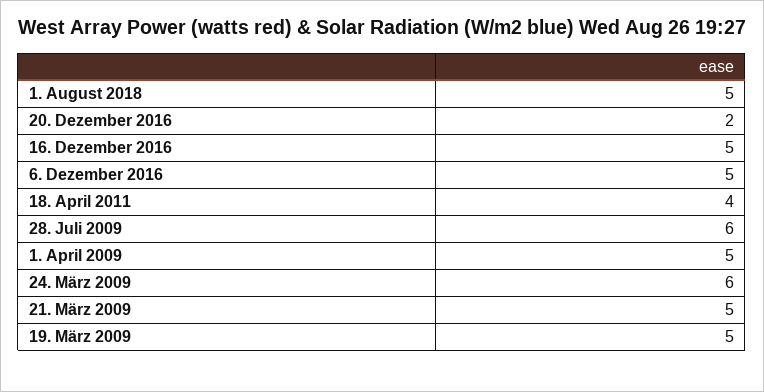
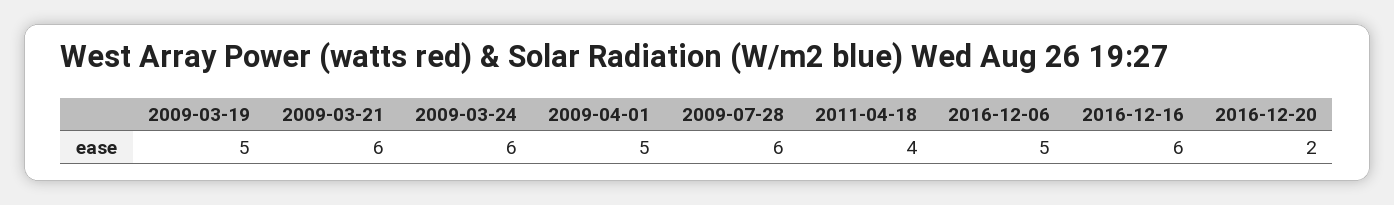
  {
-   "1. August 2018": 5,
    "20. Dezember 2016": 2,
-   "16. Dezember 2016": 5,
+   "16. Dezember 2016": 6,
    "6. Dezember 2016": 5,
    "18. April 2011": 4,
    "28. Juli 2009": 6,
    "1. April 2009": 5,
    "24. März 2009": 6,
-   "21. März 2009": 5,
+   "21. März 2009": 6,
    "19. März 2009": 5
  }

